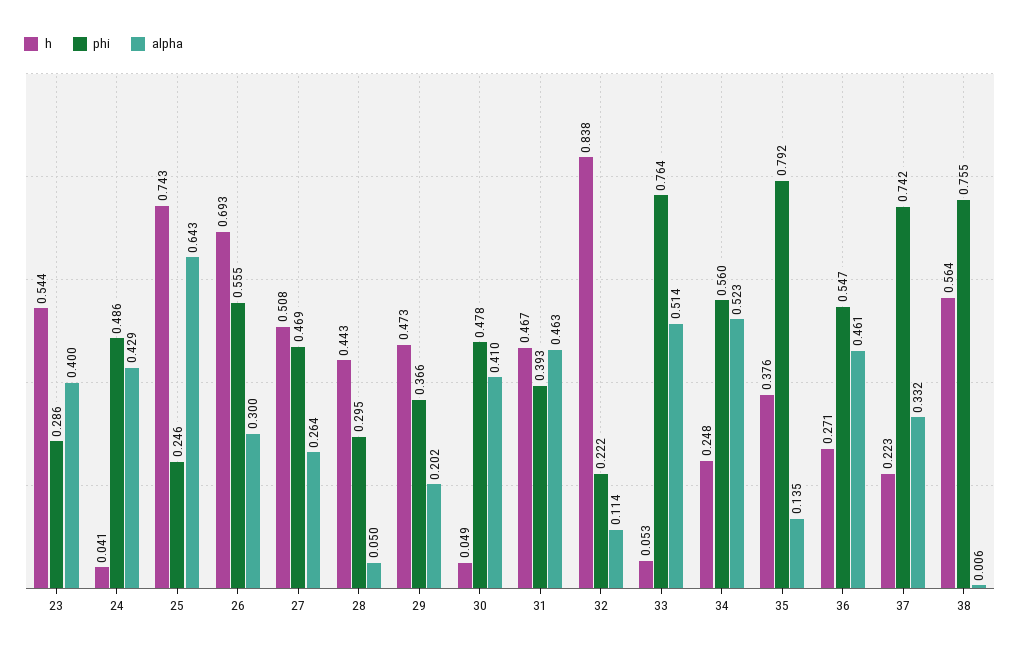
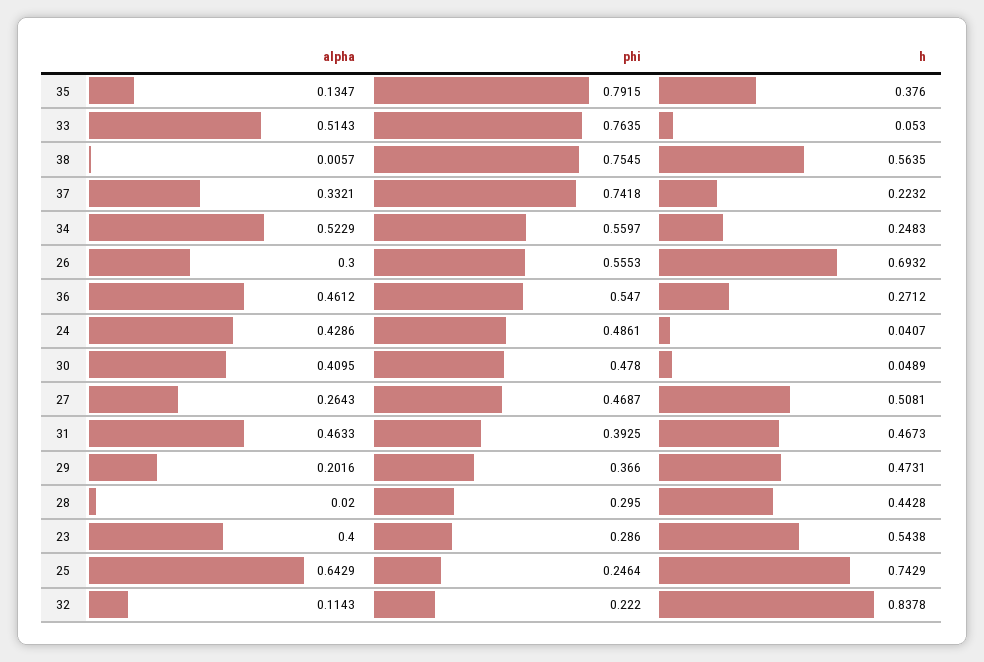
  {
    "h": {
      "23": 0.5438,
      "24": 0.0407,
      "25": 0.7429,
      "26": 0.6932,
      "27": 0.5081,
      "28": 0.4428,
      "29": 0.4731,
      "30": 0.0489,
      "31": 0.4673,
      "32": 0.8378,
      "33": 0.053,
      "34": 0.2483,
      "35": 0.376,
      "36": 0.2712,
      "37": 0.2232,
      "38": 0.5635
    },
    "phi": {
      "23": 0.286,
      "24": 0.4861,
      "25": 0.2464,
      "26": 0.5553,
      "27": 0.4687,
      "28": 0.295,
      "29": 0.366,
      "30": 0.478,
      "31": 0.3925,
      "32": 0.222,
      "33": 0.7635,
      "34": 0.5597,
      "35": 0.7915,
      "36": 0.547,
      "37": 0.7418,
      "38": 0.7545
    },
    "alpha": {
      "23": 0.4,
      "24": 0.4286,
      "25": 0.6429,
      "26": 0.3,
      "27": 0.2643,
-     "28": 0.05,
+     "28": 0.02,
      "29": 0.2016,
      "30": 0.4095,
      "31": 0.4633,
      "32": 0.1143,
      "33": 0.5143,
      "34": 0.5229,
      "35": 0.1347,
      "36": 0.4612,
      "37": 0.3321,
      "38": 0.0057
    }
  }

